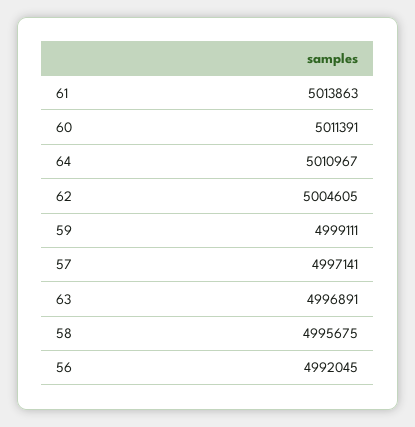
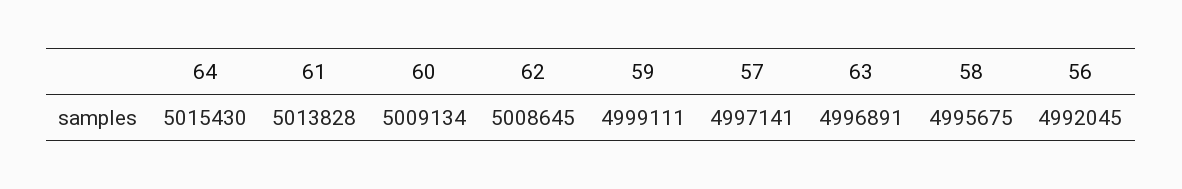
  {
-   "61": 5013863,
+   "61": 5013828,
-   "60": 5011391,
+   "60": 5009134,
-   "64": 5010967,
+   "64": 5015430,
-   "62": 5004605,
+   "62": 5008645,
    "59": 4999111,
    "57": 4997141,
    "63": 4996891,
    "58": 4995675,
    "56": 4992045
  }

